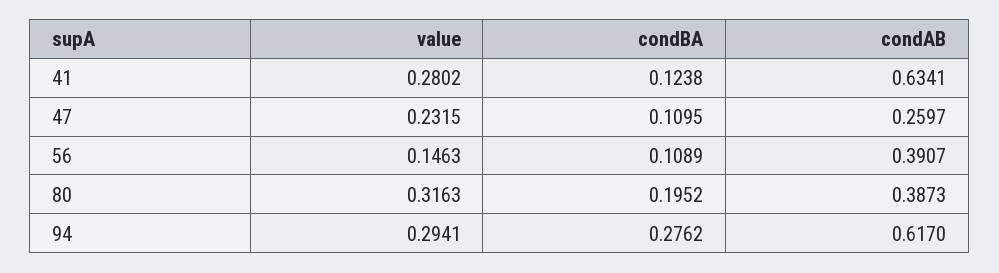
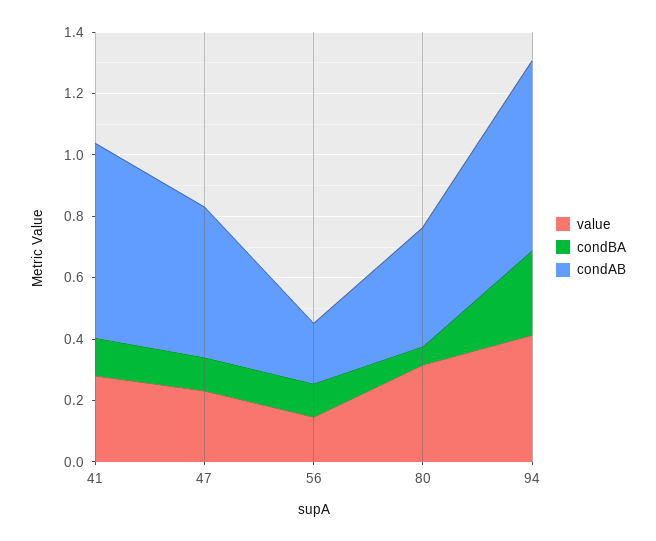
  {
    "value": {
      "41": 0.2802,
      "47": 0.2315,
      "56": 0.1463,
      "80": 0.3163,
-     "94": 0.2941
+     "94": 0.4
    },
    "condBA": {
      "41": 0.1238,
      "47": 0.1095,
      "56": 0.1089,
-     "80": 0.1952,
+     "80": 0.05,
      "94": 0.2762
    },
    "condAB": {
      "41": 0.6341,
-     "47": 0.2597,
+     "47": 0.5,
-     "56": 0.3907,
+     "56": 0.2,
      "80": 0.3873,
      "94": 0.617
    }
  }

